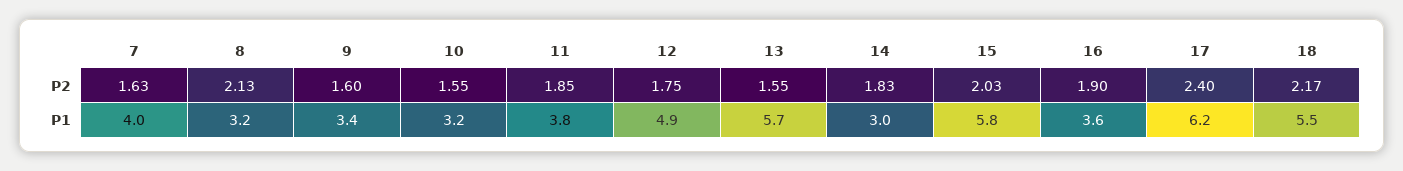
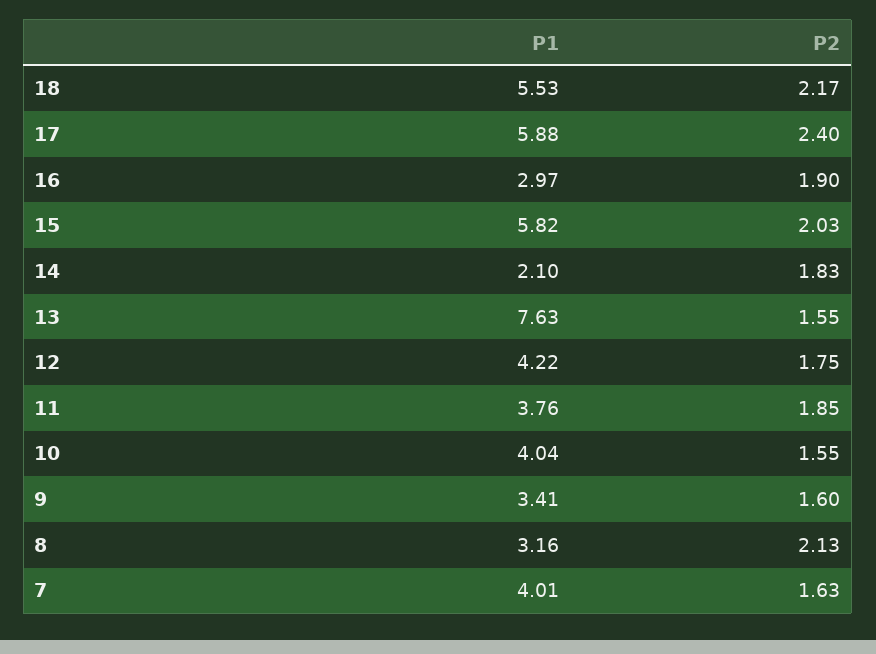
  {
    "7": {
      "P2": 1.63,
      "P1": 4.01
    },
    "8": {
      "P2": 2.13,
      "P1": 3.16
    },
    "9": {
      "P2": 1.6,
      "P1": 3.41
    },
    "10": {
      "P2": 1.55,
-     "P1": 3.2
+     "P1": 4.04
    },
    "11": {
      "P2": 1.85,
      "P1": 3.76
    },
    "12": {
      "P2": 1.75,
-     "P1": 4.9
+     "P1": 4.22
    },
    "13": {
      "P2": 1.55,
-     "P1": 5.7
+     "P1": 7.63
    },
    "14": {
      "P2": 1.83,
-     "P1": 3
+     "P1": 2.1
    },
    "15": {
      "P2": 2.03,
      "P1": 5.82
    },
    "16": {
      "P2": 1.9,
-     "P1": 3.6
+     "P1": 2.97
    },
    "17": {
      "P2": 2.4,
-     "P1": 6.2
+     "P1": 5.88
    },
    "18": {
      "P2": 2.17,
      "P1": 5.53
    }
  }

